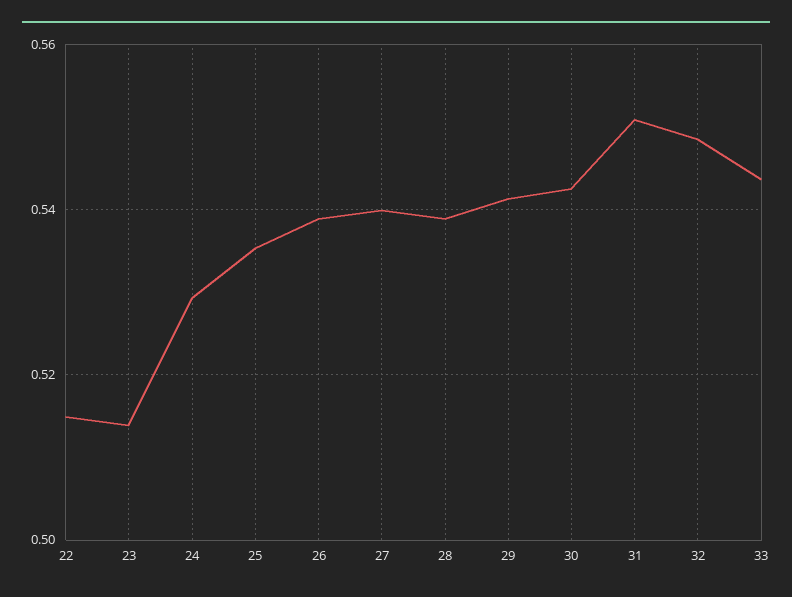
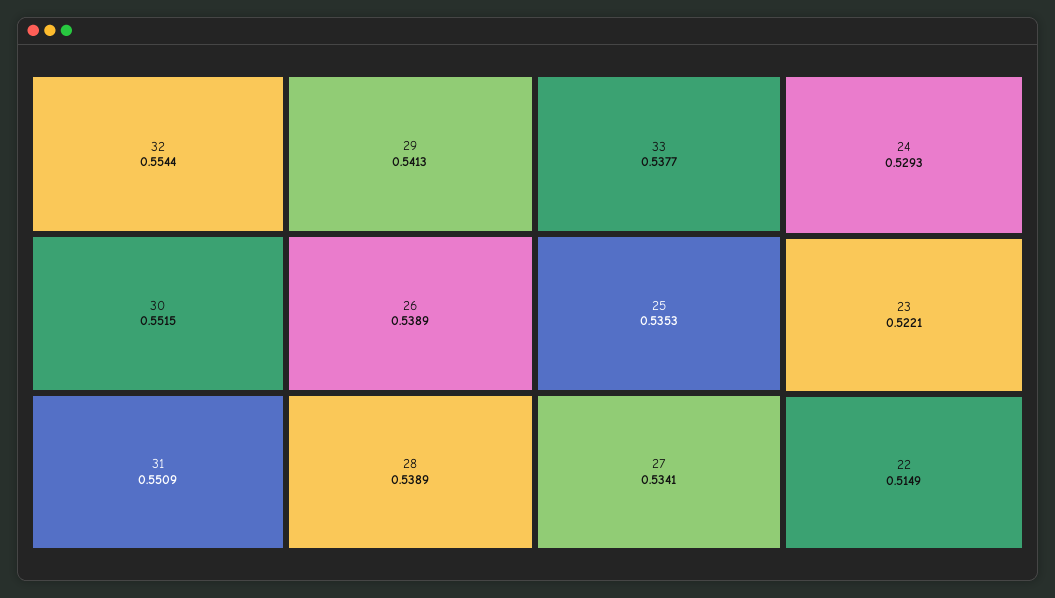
  {
    "22": 0.5149,
-   "23": 0.514,
+   "23": 0.5221,
    "24": 0.5293,
    "25": 0.5353,
    "26": 0.5389,
-   "27": 0.54,
+   "27": 0.5341,
    "28": 0.5389,
    "29": 0.5413,
-   "30": 0.542,
+   "30": 0.5515,
    "31": 0.5509,
-   "32": 0.548,
+   "32": 0.5544,
-   "33": 0.544
+   "33": 0.5377
  }

